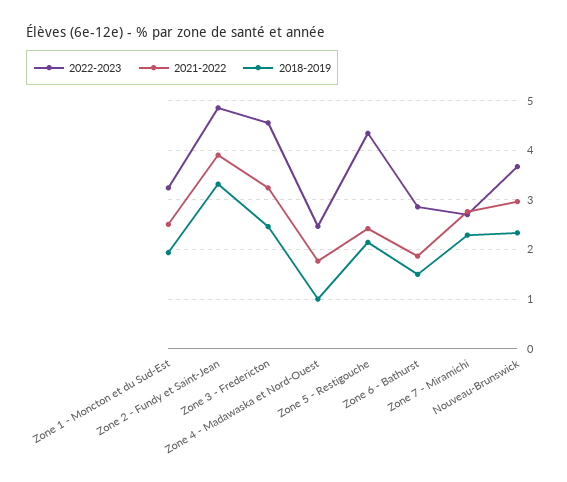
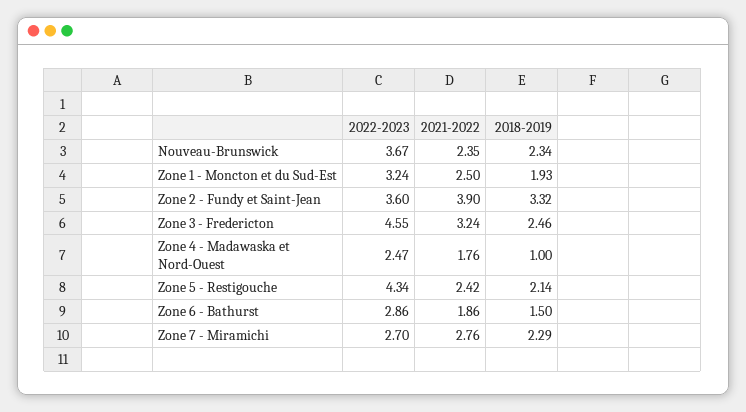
  {
    "2022-2023": {
      "Zone 1 - Moncton et du Sud-Est": 3.24,
-     "Zone 2 - Fundy et Saint-Jean": 4.8,
+     "Zone 2 - Fundy et Saint-Jean": 3.6,
      "Zone 3 - Fredericton": 4.55,
      "Zone 4 - Madawaska et Nord-Ouest": 2.47,
      "Zone 5 - Restigouche": 4.34,
      "Zone 6 - Bathurst": 2.86,
      "Zone 7 - Miramichi": 2.7,
      "Nouveau-Brunswick": 3.67
    },
    "2021-2022": {
      "Zone 1 - Moncton et du Sud-Est": 2.5,
      "Zone 2 - Fundy et Saint-Jean": 3.9,
      "Zone 3 - Fredericton": 3.24,
      "Zone 4 - Madawaska et Nord-Ouest": 1.76,
      "Zone 5 - Restigouche": 2.42,
      "Zone 6 - Bathurst": 1.86,
      "Zone 7 - Miramichi": 2.76,
-     "Nouveau-Brunswick": 3
+     "Nouveau-Brunswick": 2.35
    },
    "2018-2019": {
      "Zone 1 - Moncton et du Sud-Est": 1.93,
      "Zone 2 - Fundy et Saint-Jean": 3.32,
      "Zone 3 - Fredericton": 2.46,
      "Zone 4 - Madawaska et Nord-Ouest": 1,
      "Zone 5 - Restigouche": 2.14,
      "Zone 6 - Bathurst": 1.5,
      "Zone 7 - Miramichi": 2.29,
      "Nouveau-Brunswick": 2.34
    }
  }

